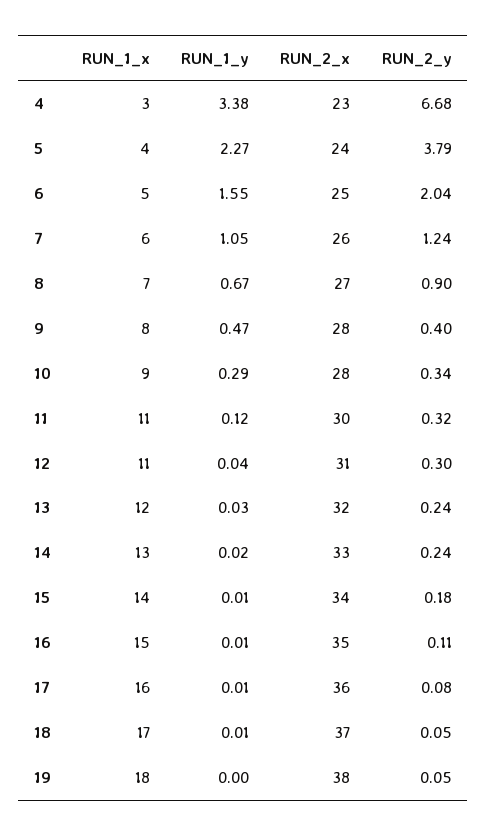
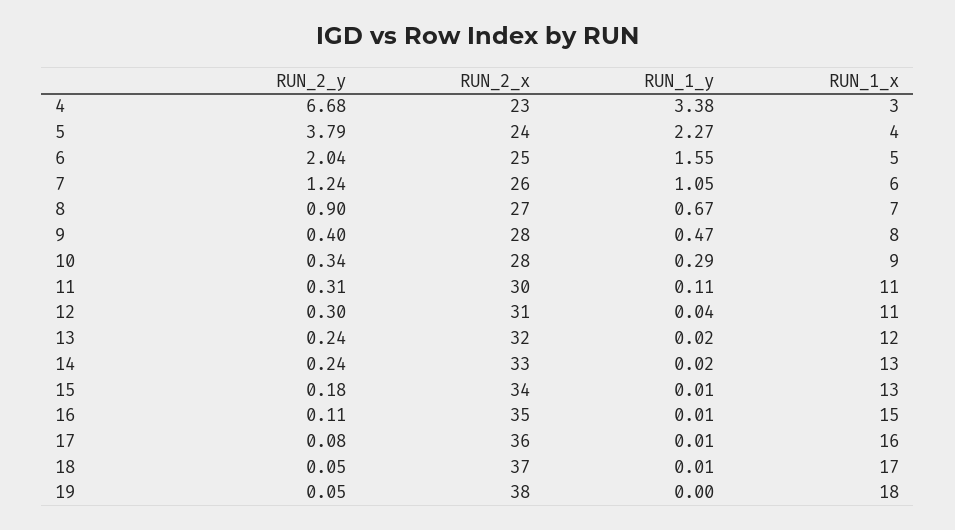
  {
    "RUN_1_x": {
      "4": 3,
      "5": 4,
      "6": 5,
      "7": 6,
      "8": 7,
      "9": 8,
      "10": 9,
      "11": 11,
      "12": 11,
      "13": 12,
      "14": 13,
-     "15": 14,
+     "15": 13,
      "16": 15,
      "17": 16,
      "18": 17,
      "19": 18
    },
    "RUN_1_y": {
      "4": 3.38,
      "5": 2.27,
      "6": 1.55,
      "7": 1.05,
      "8": 0.67,
      "9": 0.47,
      "10": 0.29,
-     "11": 0.12,
+     "11": 0.11,
      "12": 0.04,
-     "13": 0.03,
+     "13": 0.02,
      "14": 0.02,
      "15": 0.01,
      "16": 0.01,
      "17": 0.01,
      "18": 0.01,
      "19": 0
    },
    "RUN_2_x": {
      "4": 23,
      "5": 24,
      "6": 25,
      "7": 26,
      "8": 27,
      "9": 28,
      "10": 28,
      "11": 30,
      "12": 31,
      "13": 32,
      "14": 33,
      "15": 34,
      "16": 35,
      "17": 36,
      "18": 37,
      "19": 38
    },
    "RUN_2_y": {
      "4": 6.68,
      "5": 3.79,
      "6": 2.04,
      "7": 1.24,
      "8": 0.9,
      "9": 0.4,
      "10": 0.34,
-     "11": 0.32,
+     "11": 0.31,
      "12": 0.3,
      "13": 0.24,
      "14": 0.24,
      "15": 0.18,
      "16": 0.11,
      "17": 0.08,
      "18": 0.05,
      "19": 0.05
    }
  }

